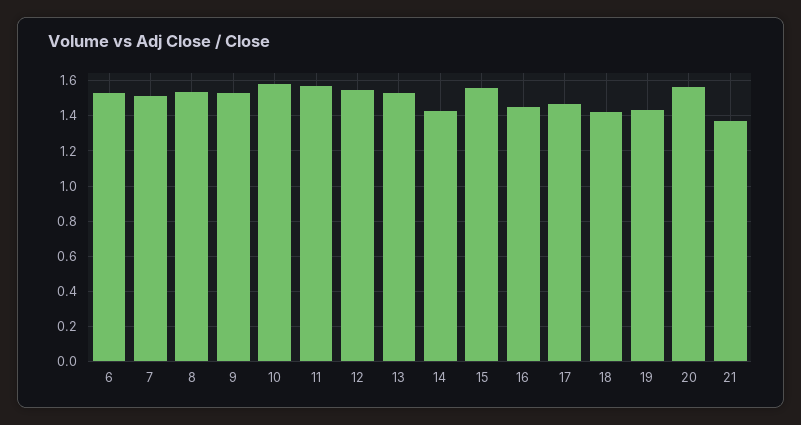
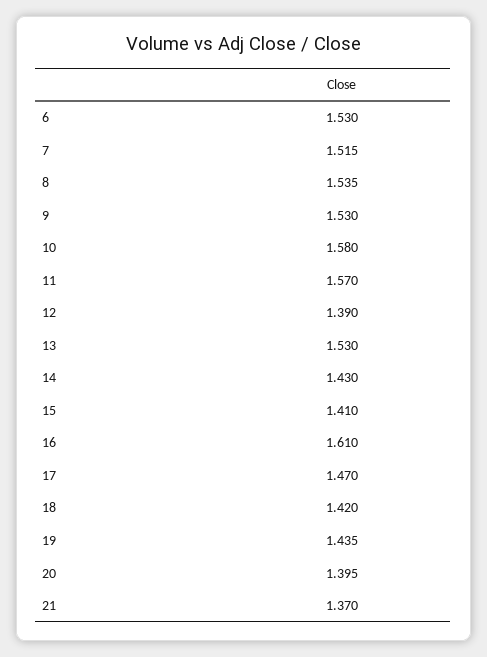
  {
    "6": 1.53,
    "7": 1.515,
    "8": 1.535,
    "9": 1.53,
    "10": 1.58,
    "11": 1.57,
-   "12": 1.55,
+   "12": 1.39,
    "13": 1.53,
    "14": 1.43,
-   "15": 1.55,
+   "15": 1.41,
-   "16": 1.45,
+   "16": 1.61,
    "17": 1.47,
    "18": 1.42,
    "19": 1.435,
-   "20": 1.55,
+   "20": 1.395,
    "21": 1.37
  }

